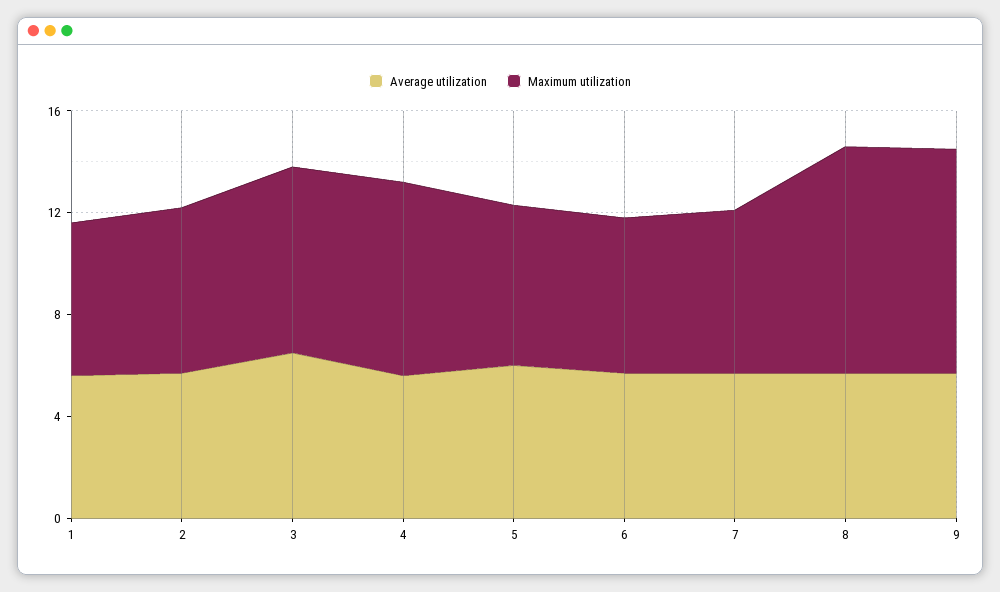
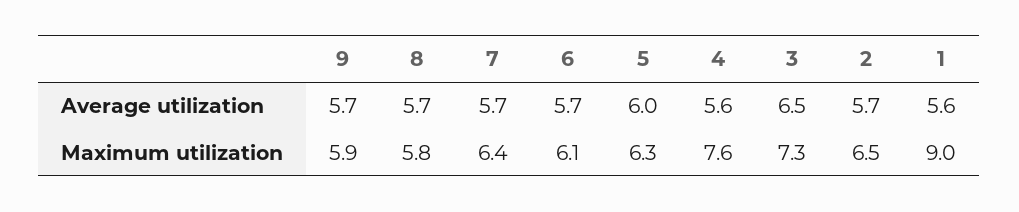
  {
    "Average utilization": {
      "1": 5.6,
      "2": 5.7,
      "3": 6.5,
      "4": 5.6,
      "5": 6,
      "6": 5.7,
      "7": 5.7,
      "8": 5.7,
      "9": 5.7
    },
    "Maximum utilization": {
-     "1": 6,
+     "1": 9,
      "2": 6.5,
      "3": 7.3,
      "4": 7.6,
      "5": 6.3,
      "6": 6.1,
      "7": 6.4,
-     "8": 9,
+     "8": 5.8,
-     "9": 9
+     "9": 5.9
    }
  }

